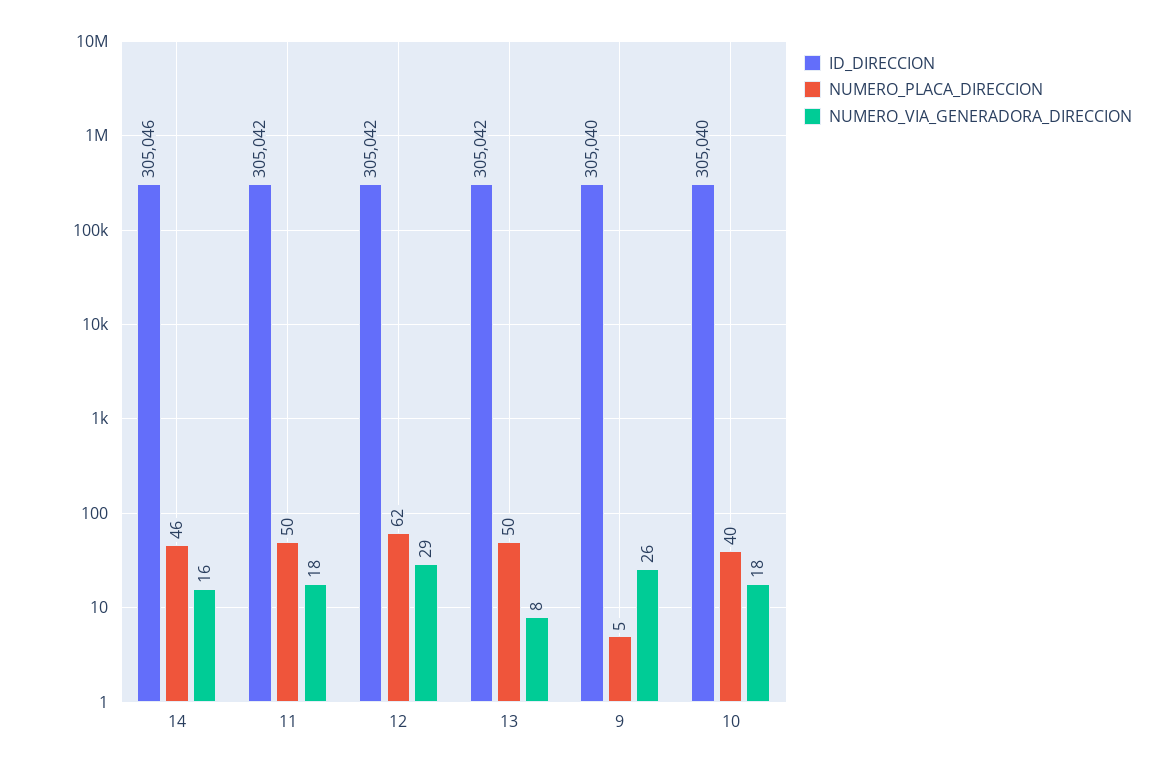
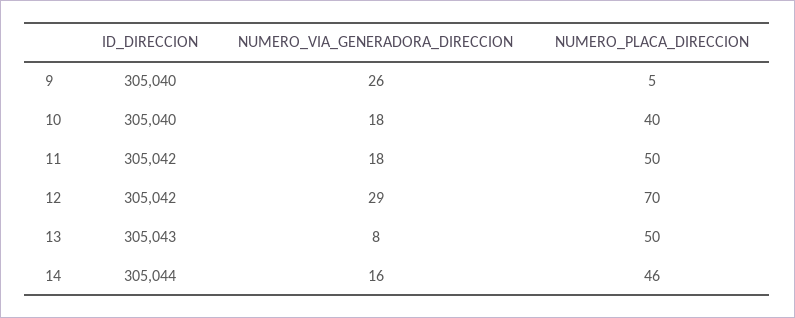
  {
    "ID_DIRECCION": {
-     "14": 305046,
+     "14": 305044,
      "11": 305042,
      "12": 305042,
-     "13": 305042,
+     "13": 305043,
      "9": 305040,
      "10": 305040
    },
    "NUMERO_PLACA_DIRECCION": {
      "14": 46,
      "11": 50,
-     "12": 62,
+     "12": 70,
      "13": 50,
      "9": 5,
      "10": 40
    },
    "NUMERO_VIA_GENERADORA_DIRECCION": {
      "14": 16,
      "11": 18,
      "12": 29,
      "13": 8,
      "9": 26,
      "10": 18
    }
  }

